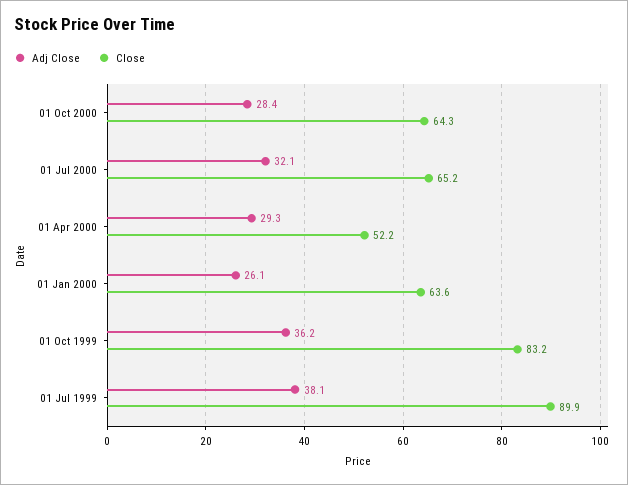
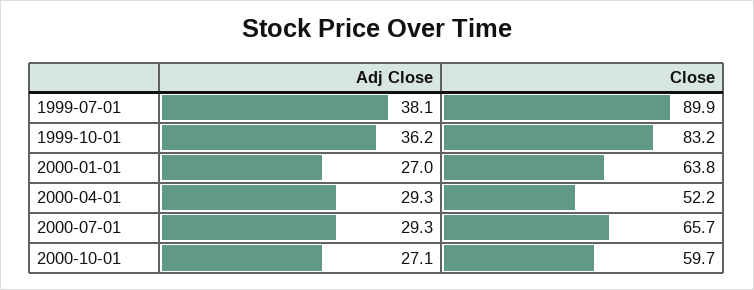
  {
    "Adj Close": {
-     "01 Oct 2000": 28.4,
+     "01 Oct 2000": 27.1,
-     "01 Jul 2000": 32.1,
+     "01 Jul 2000": 29.3,
      "01 Apr 2000": 29.3,
-     "01 Jan 2000": 26.1,
+     "01 Jan 2000": 27,
      "01 Oct 1999": 36.2,
      "01 Jul 1999": 38.1
    },
    "Close": {
-     "01 Oct 2000": 64.3,
+     "01 Oct 2000": 59.7,
-     "01 Jul 2000": 65.2,
+     "01 Jul 2000": 65.7,
      "01 Apr 2000": 52.2,
-     "01 Jan 2000": 63.6,
+     "01 Jan 2000": 63.8,
      "01 Oct 1999": 83.2,
      "01 Jul 1999": 89.9
    }
  }

